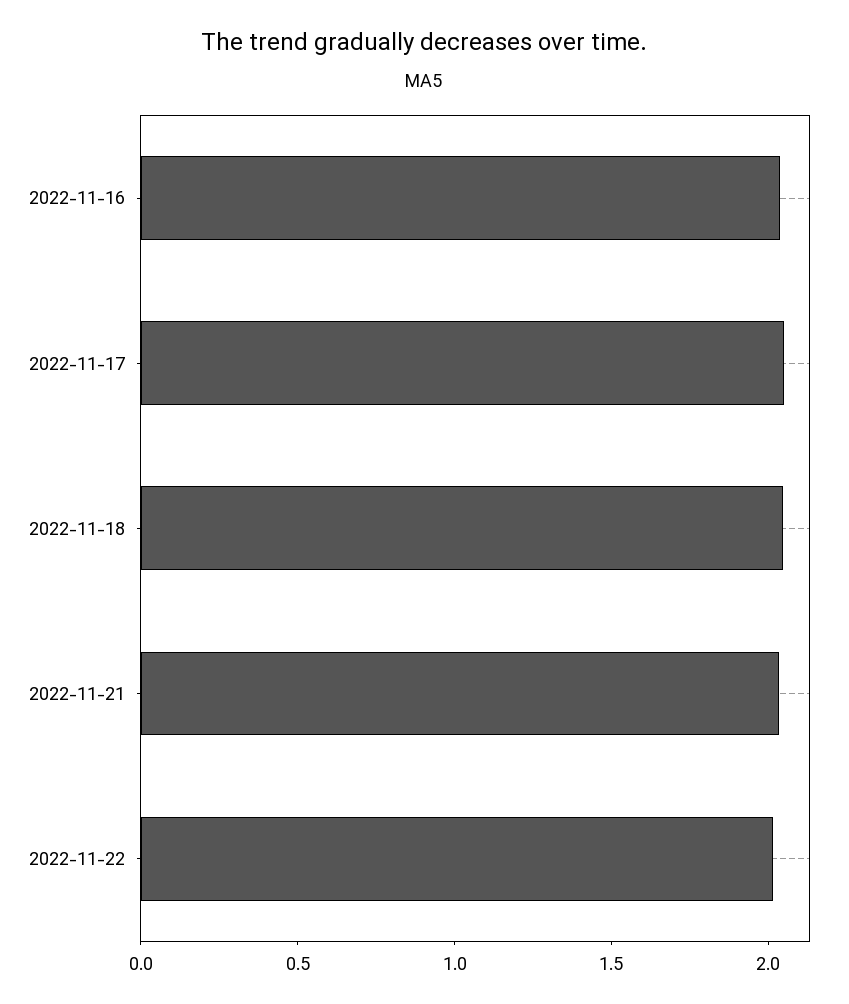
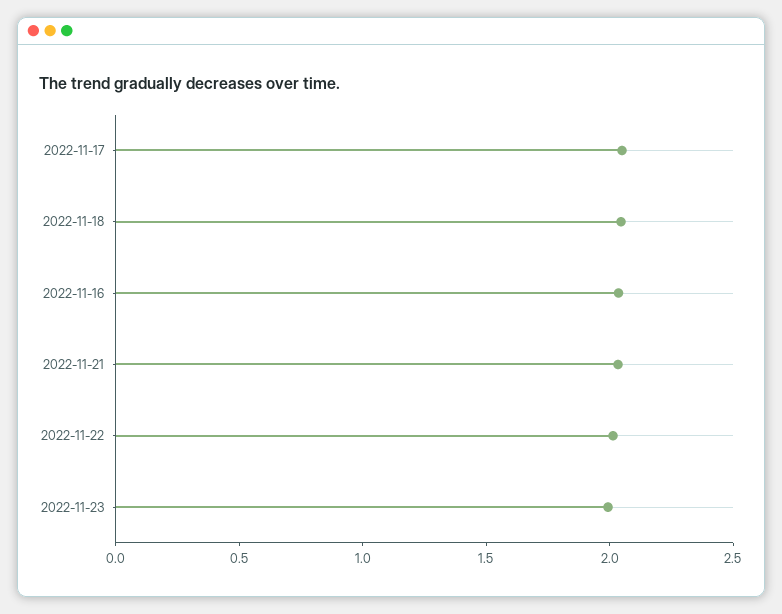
  {
    "2022-11-16": 2,
    "2022-11-17": 2.1,
    "2022-11-18": 2,
    "2022-11-21": 2,
-   "2022-11-22": 2
+   "2022-11-22": 2,
+   "2022-11-23": 2
  }

